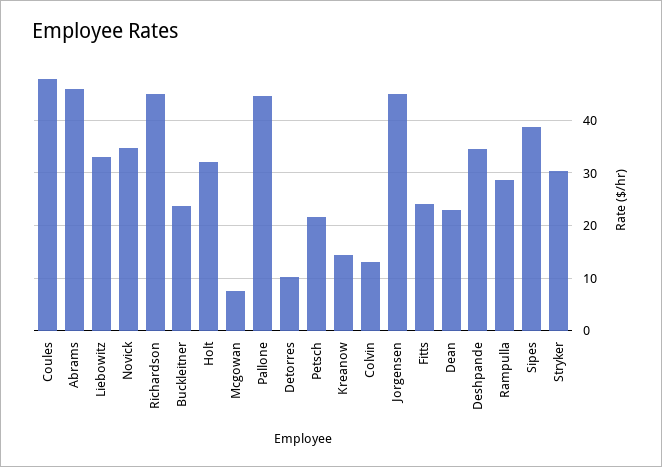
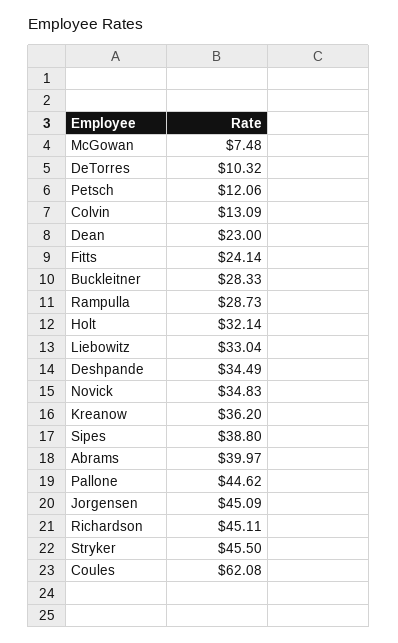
  {
-   "Coules": 48,
+   "Coules": 62.08,
-   "Abrams": 46,
+   "Abrams": 39.97,
    "Liebowitz": 33.04,
    "Novick": 34.83,
    "Richardson": 45.11,
-   "Buckleitner": 24,
+   "Buckleitner": 28.33,
    "Holt": 32.14,
    "Mcgowan": 7.48,
    "Pallone": 44.62,
    "Detorres": 10.32,
-   "Petsch": 22,
+   "Petsch": 12.06,
-   "Kreanow": 14,
+   "Kreanow": 36.2,
    "Colvin": 13.09,
    "Jorgensen": 45.09,
    "Fitts": 24.14,
    "Dean": 23,
    "Deshpande": 34.49,
    "Rampulla": 28.73,
    "Sipes": 38.8,
-   "Stryker": 30
+   "Stryker": 45.5
  }

